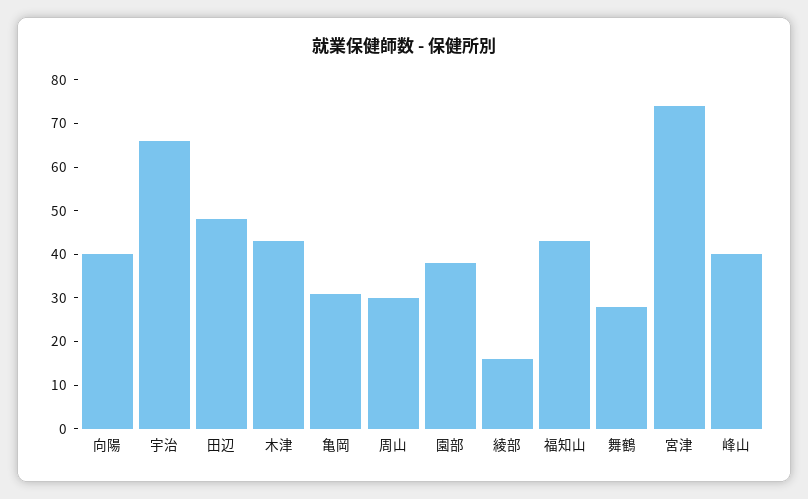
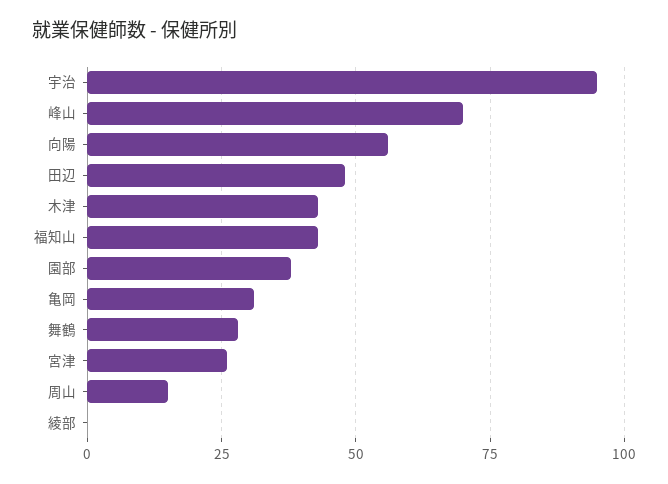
  {
-   "向陽": 40,
+   "向陽": 55,
-   "宇治": 65,
+   "宇治": 95,
    "田辺": 50,
    "木津": 45,
    "亀岡": 30,
-   "周山": 30,
+   "周山": 15,
    "園部": 40,
-   "綾部": 15,
+   "綾部": 0,
    "福知山": 45,
    "舞鶴": 30,
-   "宮津": 75,
+   "宮津": 25,
-   "峰山": 40
+   "峰山": 70
  }

